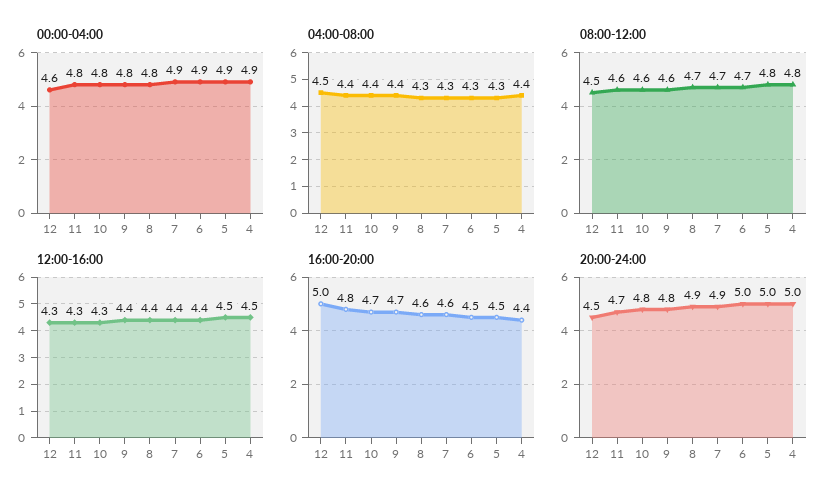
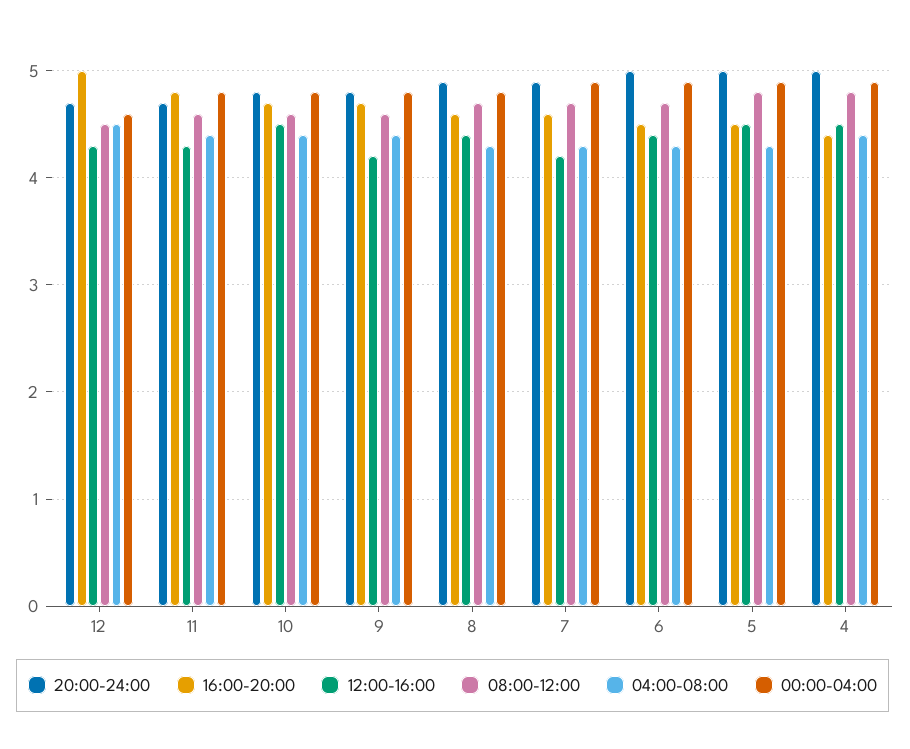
  {
    "00:00-04:00": {
      "12": 4.6,
      "11": 4.8,
      "10": 4.8,
      "9": 4.8,
      "8": 4.8,
      "7": 4.9,
      "6": 4.9,
      "5": 4.9,
      "4": 4.9
    },
    "04:00-08:00": {
      "12": 4.5,
      "11": 4.4,
      "10": 4.4,
      "9": 4.4,
      "8": 4.3,
      "7": 4.3,
      "6": 4.3,
      "5": 4.3,
      "4": 4.4
    },
    "08:00-12:00": {
      "12": 4.5,
      "11": 4.6,
      "10": 4.6,
      "9": 4.6,
      "8": 4.7,
      "7": 4.7,
      "6": 4.7,
      "5": 4.8,
      "4": 4.8
    },
    "12:00-16:00": {
      "12": 4.3,
      "11": 4.3,
-     "10": 4.3,
+     "10": 4.5,
-     "9": 4.4,
+     "9": 4.2,
      "8": 4.4,
-     "7": 4.4,
+     "7": 4.2,
      "6": 4.4,
      "5": 4.5,
      "4": 4.5
    },
    "16:00-20:00": {
      "12": 5,
      "11": 4.8,
      "10": 4.7,
      "9": 4.7,
      "8": 4.6,
      "7": 4.6,
      "6": 4.5,
      "5": 4.5,
      "4": 4.4
    },
    "20:00-24:00": {
-     "12": 4.5,
+     "12": 4.7,
      "11": 4.7,
      "10": 4.8,
      "9": 4.8,
      "8": 4.9,
      "7": 4.9,
      "6": 5,
      "5": 5,
      "4": 5
    }
  }

